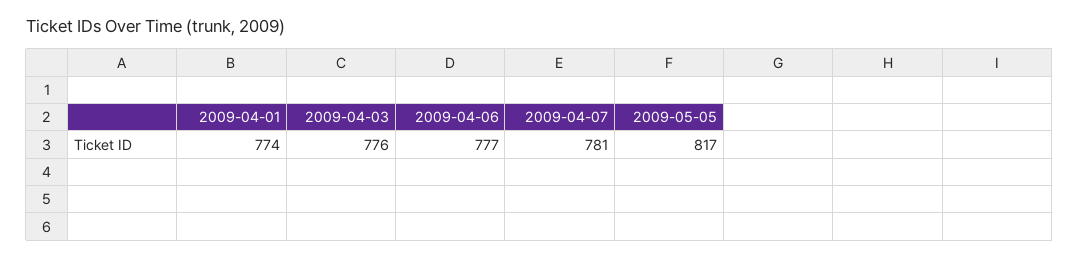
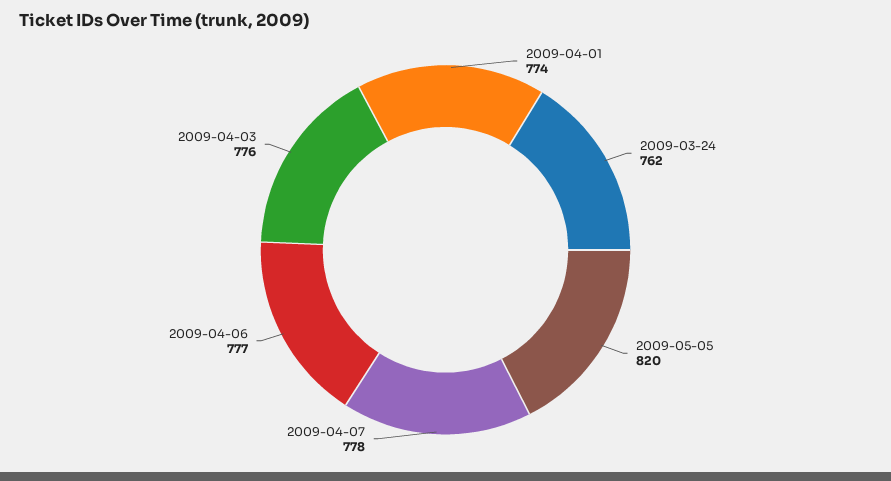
  {
    "2009-04-01": 774,
    "2009-04-03": 776,
    "2009-04-06": 777,
-   "2009-04-07": 781,
+   "2009-04-07": 778,
-   "2009-05-05": 817
+   "2009-05-05": 820,
+   "2009-03-24": 762
  }

